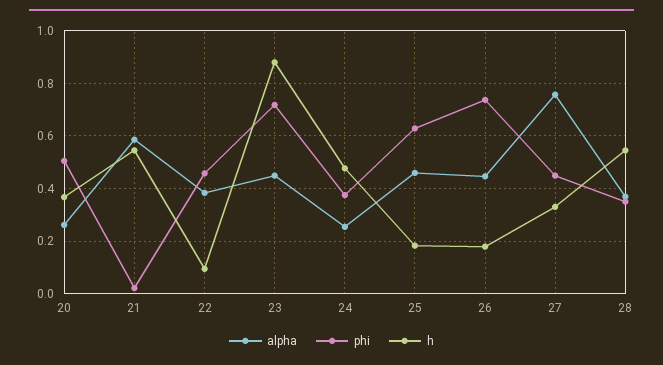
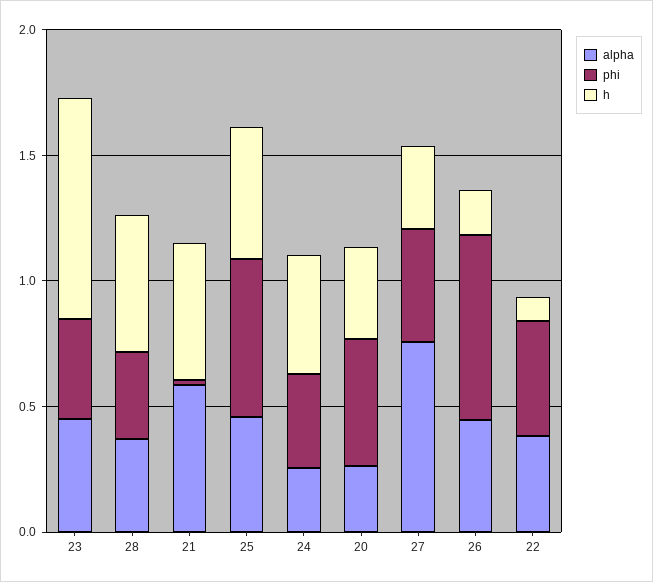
  {
    "alpha": {
      "20": 0.25,
      "21": 0.575,
      "22": 0.375,
      "23": 0.45,
      "24": 0.25,
      "25": 0.45,
      "26": 0.45,
      "27": 0.75,
      "28": 0.375
    },
    "phi": {
      "20": 0.5,
      "21": 0.025,
      "22": 0.45,
-     "23": 0.725,
+     "23": 0.4,
      "24": 0.375,
      "25": 0.625,
      "26": 0.725,
      "27": 0.45,
      "28": 0.35
    },
    "h": {
      "20": 0.375,
      "21": 0.55,
      "22": 0.1,
      "23": 0.875,
      "24": 0.475,
-     "25": 0.175,
+     "25": 0.5,
      "26": 0.175,
      "27": 0.325,
      "28": 0.55
    }
  }

